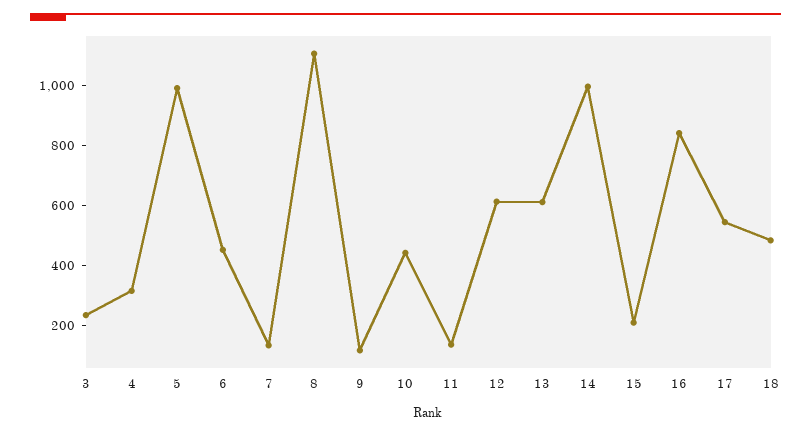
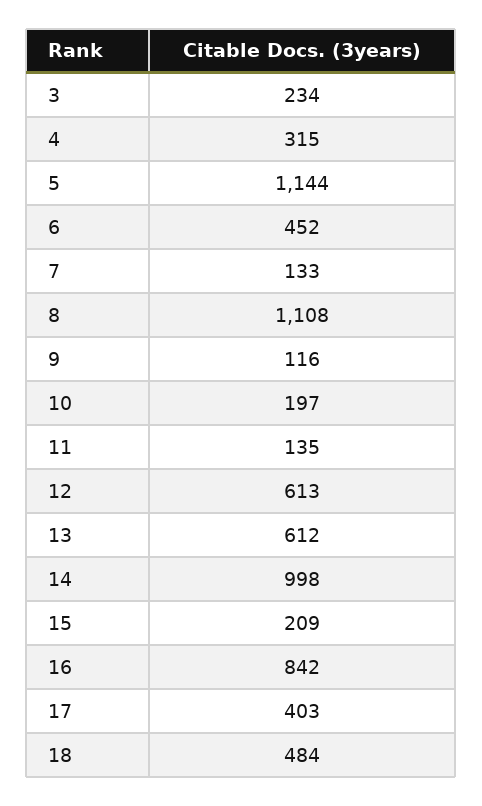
  {
    "3": 234,
    "4": 315,
-   "5": 1000,
+   "5": 1144,
    "6": 452,
    "7": 133,
    "8": 1108,
    "9": 116,
-   "10": 450,
+   "10": 197,
    "11": 135,
    "12": 613,
    "13": 612,
    "14": 998,
    "15": 209,
    "16": 842,
-   "17": 550,
+   "17": 403,
    "18": 484
  }

